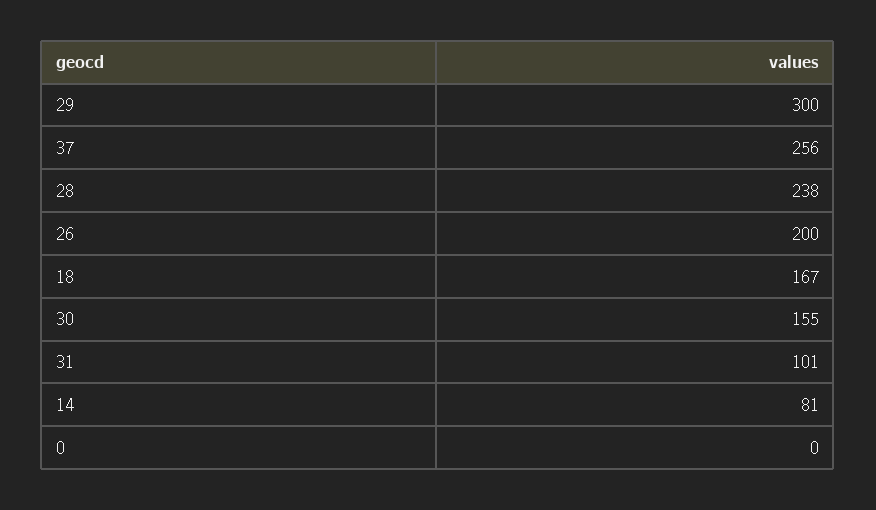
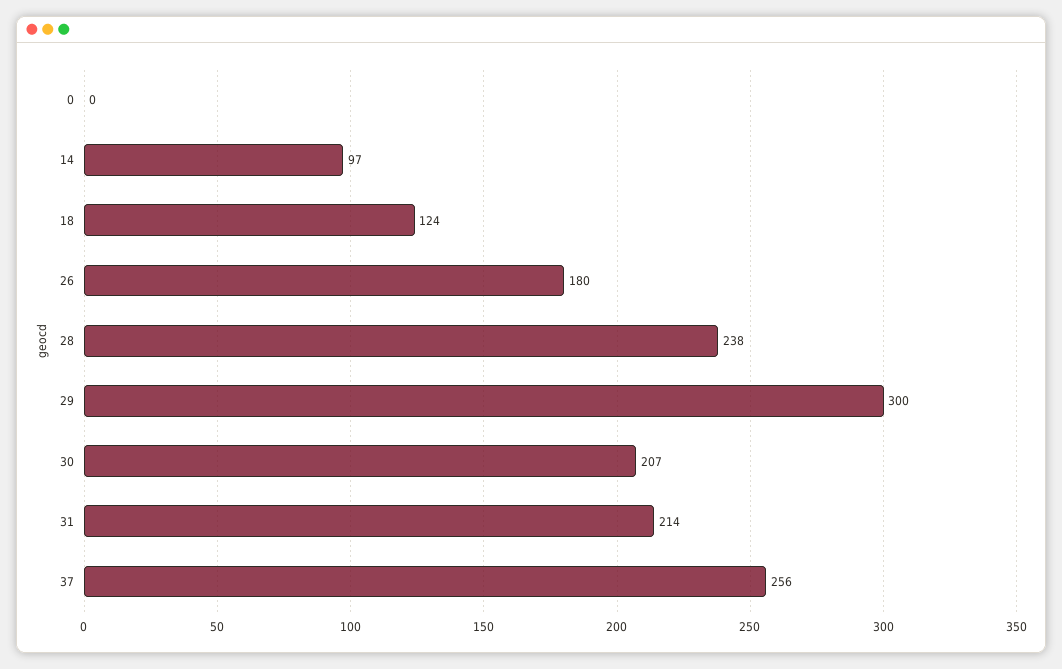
  {
    "29": 300,
    "37": 256,
    "28": 238,
-   "26": 200,
+   "26": 180,
-   "18": 167,
+   "18": 124,
-   "30": 155,
+   "30": 207,
-   "31": 101,
+   "31": 214,
-   "14": 81,
+   "14": 97,
    "0": 0
  }

